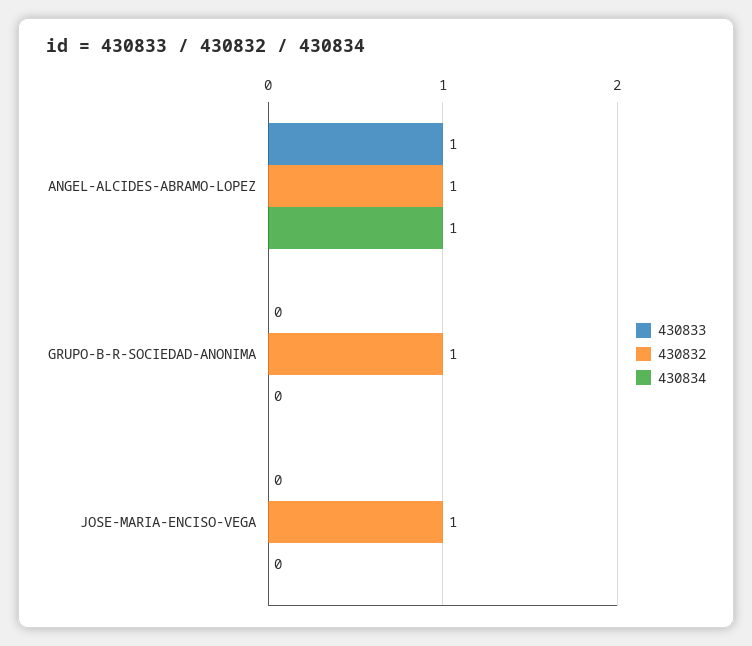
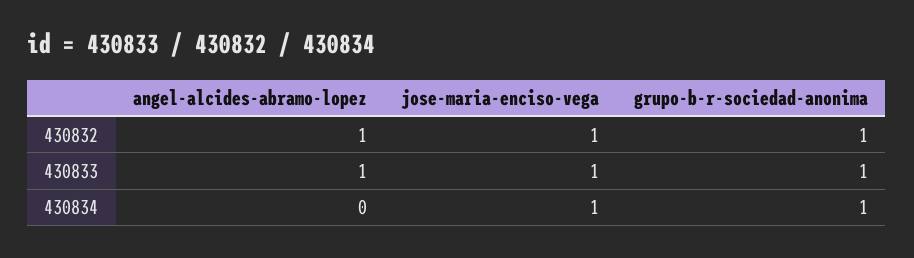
  {
    "430833": {
      "ANGEL-ALCIDES-ABRAMO-LOPEZ": 1,
-     "GRUPO-B-R-SOCIEDAD-ANONIMA": 0,
+     "GRUPO-B-R-SOCIEDAD-ANONIMA": 1,
-     "JOSE-MARIA-ENCISO-VEGA": 0
+     "JOSE-MARIA-ENCISO-VEGA": 1
    },
    "430832": {
      "ANGEL-ALCIDES-ABRAMO-LOPEZ": 1,
      "GRUPO-B-R-SOCIEDAD-ANONIMA": 1,
      "JOSE-MARIA-ENCISO-VEGA": 1
    },
    "430834": {
-     "ANGEL-ALCIDES-ABRAMO-LOPEZ": 1,
+     "ANGEL-ALCIDES-ABRAMO-LOPEZ": 0,
-     "GRUPO-B-R-SOCIEDAD-ANONIMA": 0,
+     "GRUPO-B-R-SOCIEDAD-ANONIMA": 1,
-     "JOSE-MARIA-ENCISO-VEGA": 0
+     "JOSE-MARIA-ENCISO-VEGA": 1
    }
  }

